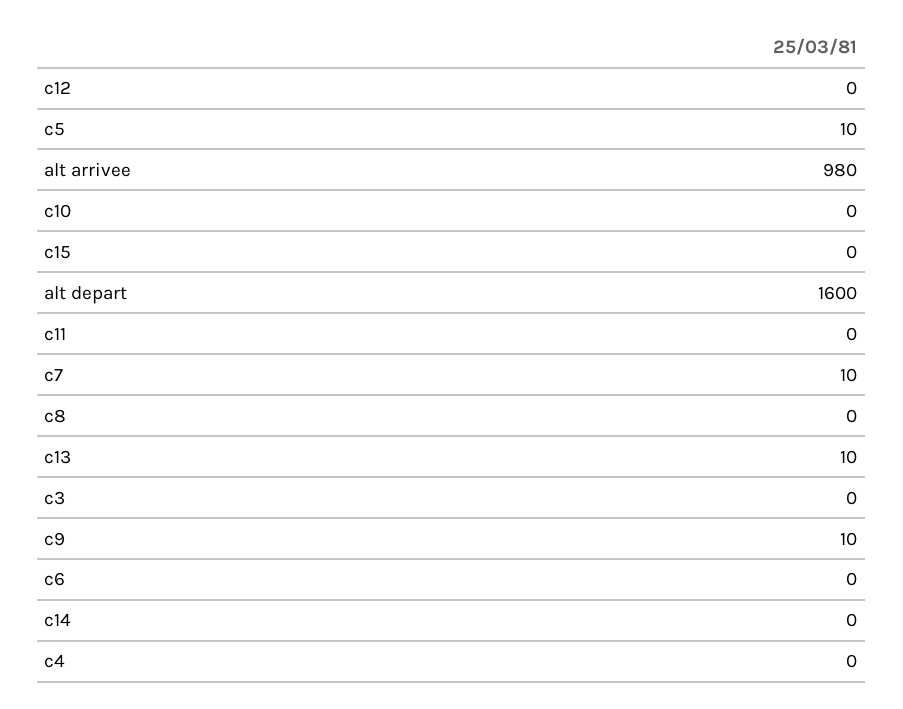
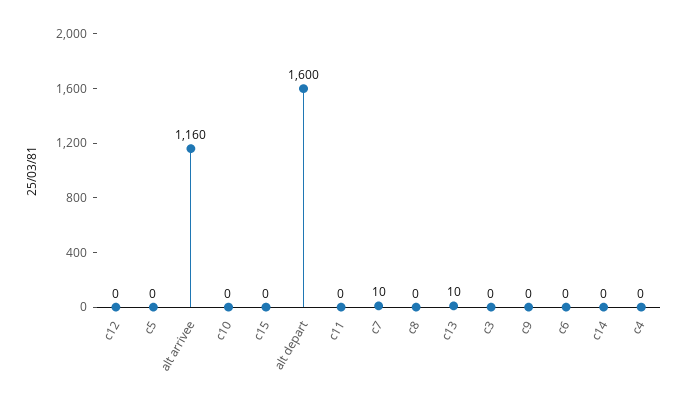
  {
    "c12": 0,
-   "c5": 10,
+   "c5": 0,
-   "alt arrivee": 980,
+   "alt arrivee": 1160,
    "c10": 0,
    "c15": 0,
    "alt depart": 1600,
    "c11": 0,
    "c7": 10,
    "c8": 0,
    "c13": 10,
    "c3": 0,
-   "c9": 10,
+   "c9": 0,
    "c6": 0,
    "c14": 0,
    "c4": 0
  }

